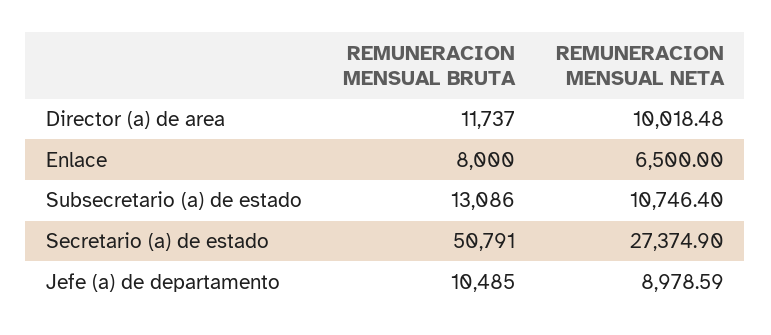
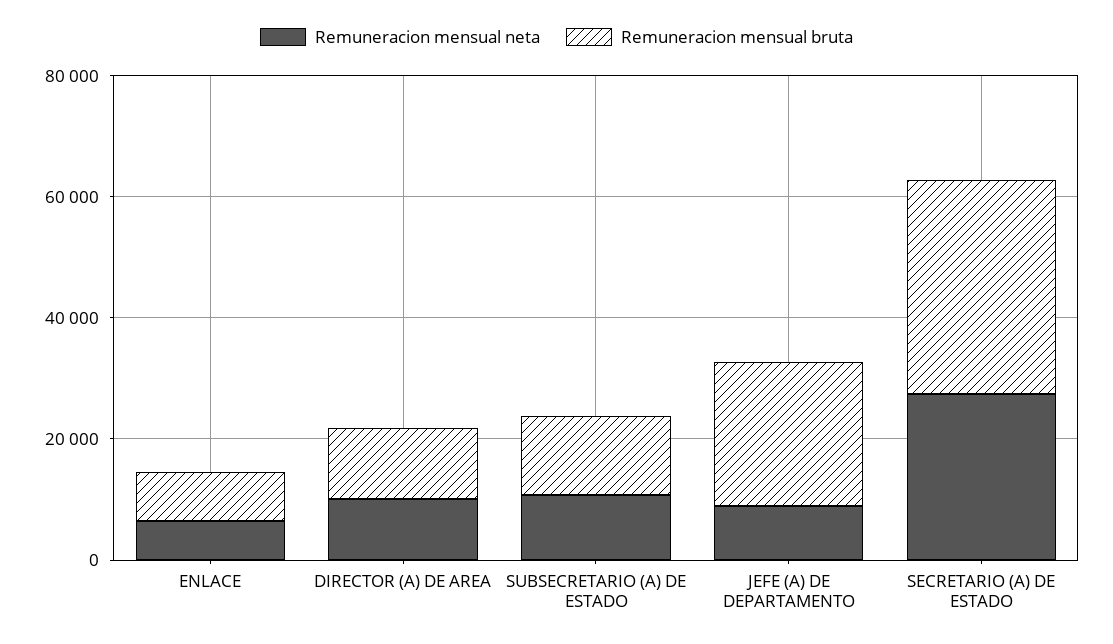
  {
    "REMUNERACION MENSUAL BRUTA": {
      "Director (a) de area": 11737,
      "Enlace": 8000,
      "Subsecretario (a) de estado": 13086,
-     "Secretario (a) de estado": 50791,
+     "Secretario (a) de estado": 35000,
-     "Jefe (a) de departamento": 10485
+     "Jefe (a) de departamento": 25000
    },
    "REMUNERACION MENSUAL NETA": {
      "Director (a) de area": 10018.48,
      "Enlace": 6500,
      "Subsecretario (a) de estado": 10746.4,
      "Secretario (a) de estado": 27374.9,
      "Jefe (a) de departamento": 8978.59
    }
  }

